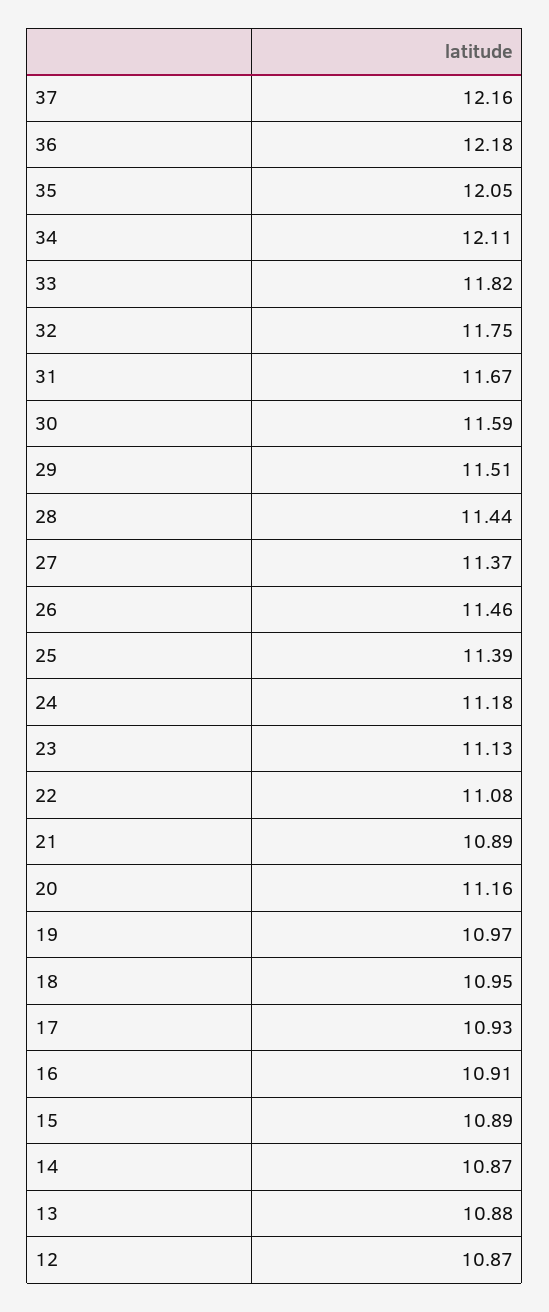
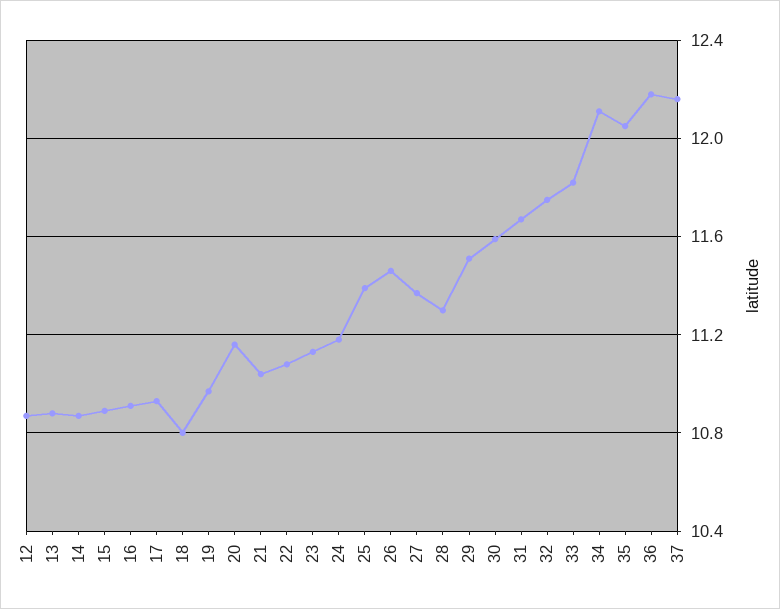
  {
    "37": 12.16,
    "36": 12.18,
    "35": 12.05,
    "34": 12.11,
    "33": 11.82,
    "32": 11.75,
    "31": 11.67,
    "30": 11.59,
    "29": 11.51,
-   "28": 11.44,
+   "28": 11.3,
    "27": 11.37,
    "26": 11.46,
    "25": 11.39,
    "24": 11.18,
    "23": 11.13,
    "22": 11.08,
-   "21": 10.89,
+   "21": 11.05,
    "20": 11.16,
    "19": 10.97,
-   "18": 10.95,
+   "18": 10.8,
    "17": 10.93,
    "16": 10.91,
    "15": 10.89,
    "14": 10.87,
    "13": 10.88,
    "12": 10.87
  }

